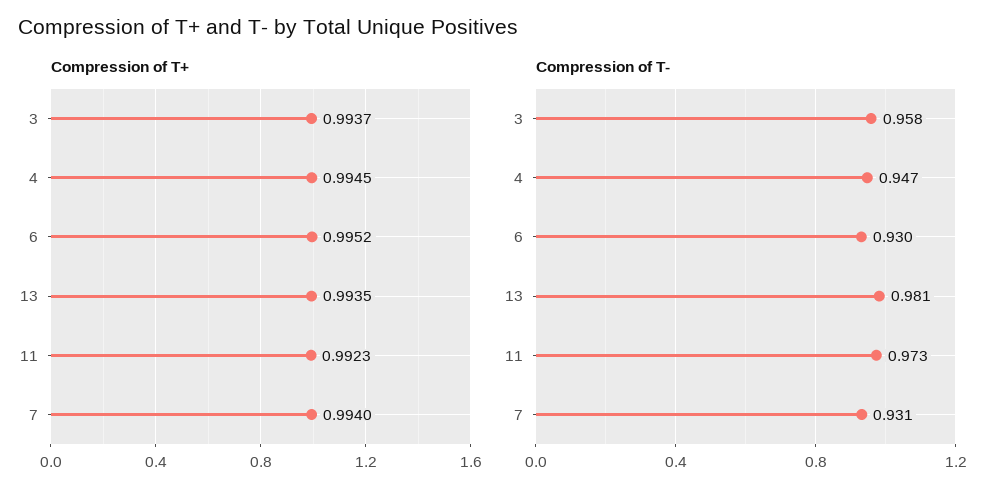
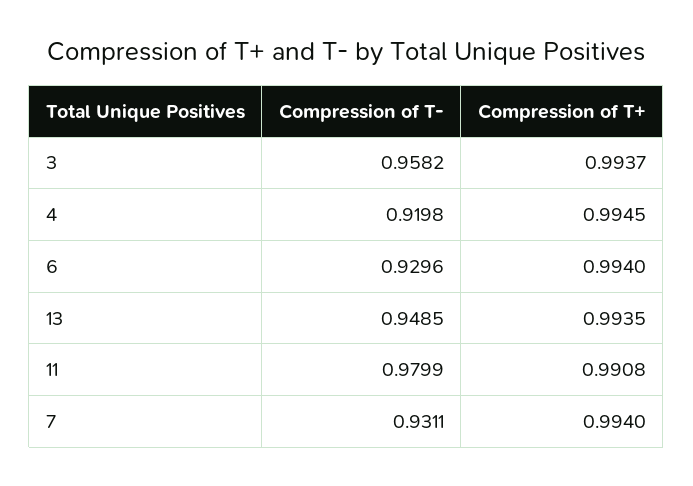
  {
    "Compression of T+": {
      "3": 0.9937,
      "4": 0.9945,
-     "6": 0.9952,
+     "6": 0.994,
      "13": 0.9935,
-     "11": 0.9923,
+     "11": 0.9908,
      "7": 0.994
    },
    "Compression of T-": {
      "3": 0.9582,
-     "4": 0.947,
+     "4": 0.9198,
      "6": 0.9296,
-     "13": 0.981,
+     "13": 0.9485,
-     "11": 0.973,
+     "11": 0.9799,
      "7": 0.9311
    }
  }

